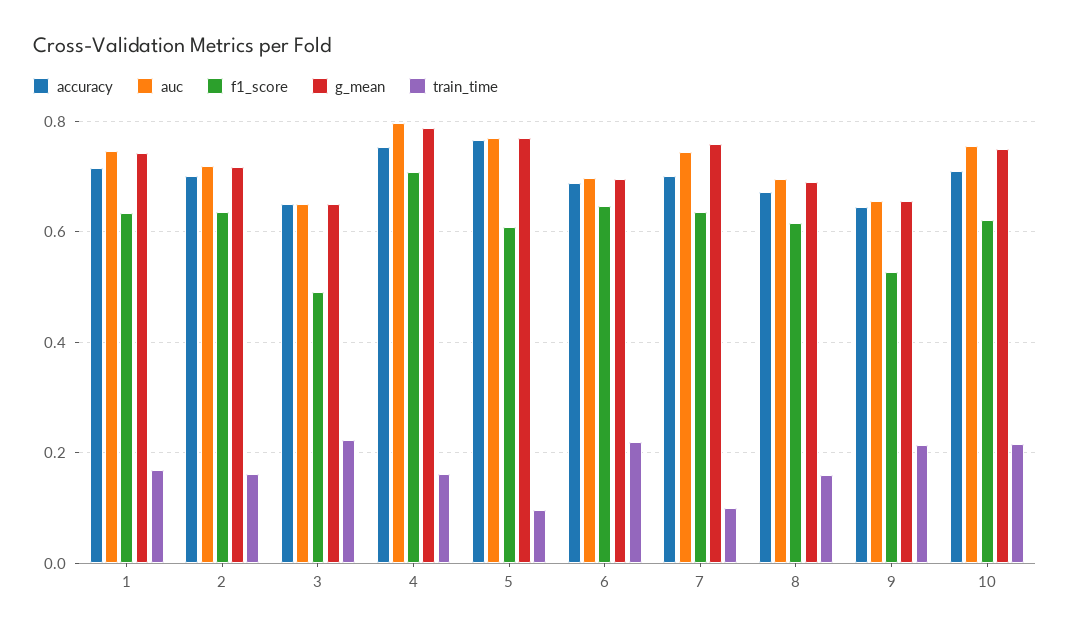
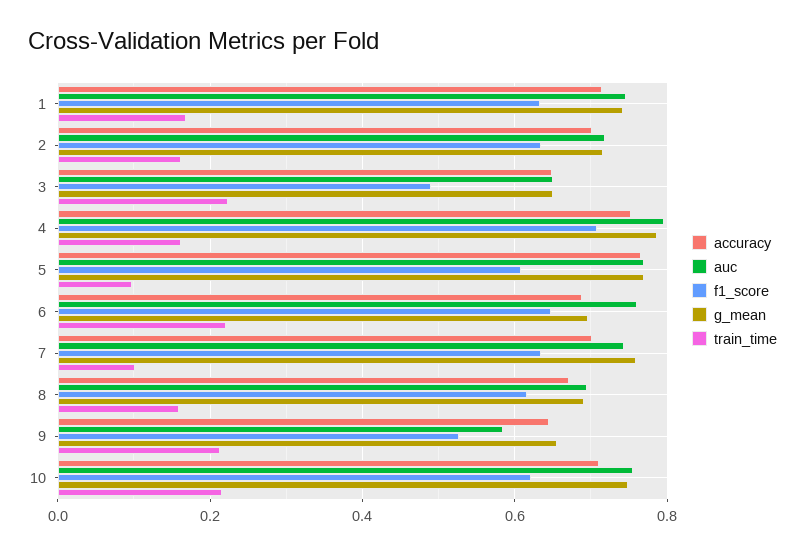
  {
    "accuracy": {
      "1": 0.72,
      "2": 0.7,
      "3": 0.64,
      "4": 0.76,
      "5": 0.76,
      "6": 0.68,
      "7": 0.7,
      "8": 0.68,
      "9": 0.64,
      "10": 0.72
    },
    "auc": {
      "1": 0.74,
      "2": 0.72,
      "3": 0.64,
      "4": 0.8,
      "5": 0.78,
-     "6": 0.7,
+     "6": 0.76,
      "7": 0.74,
      "8": 0.7,
-     "9": 0.66,
+     "9": 0.58,
      "10": 0.76
    },
    "f1_score": {
      "1": 0.64,
      "2": 0.64,
      "3": 0.5,
      "4": 0.7,
      "5": 0.6,
      "6": 0.64,
      "7": 0.64,
      "8": 0.62,
      "9": 0.52,
      "10": 0.62
    },
    "g_mean": {
      "1": 0.74,
      "2": 0.72,
      "3": 0.64,
      "4": 0.78,
      "5": 0.78,
      "6": 0.7,
      "7": 0.76,
      "8": 0.7,
      "9": 0.66,
      "10": 0.74
    },
    "train_time": {
      "1": 0.16,
      "2": 0.16,
      "3": 0.22,
      "4": 0.16,
      "5": 0.1,
      "6": 0.22,
      "7": 0.1,
      "8": 0.16,
      "9": 0.22,
      "10": 0.22
    }
  }

